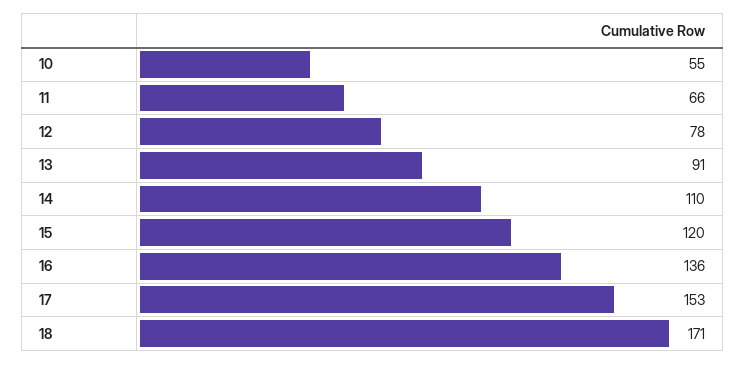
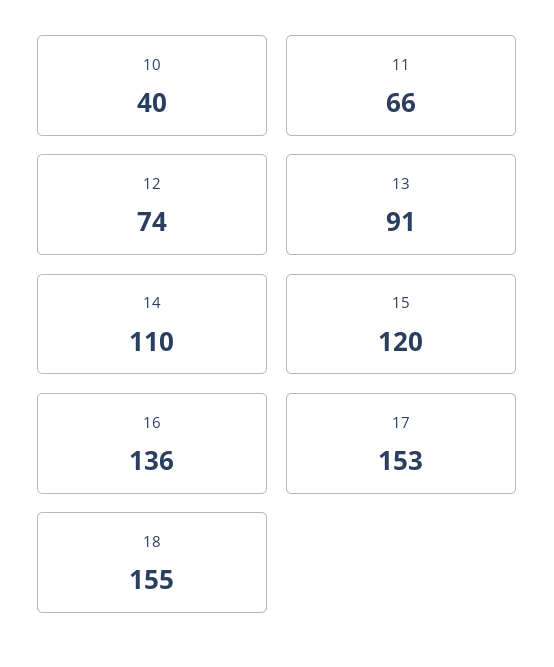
  {
-   "10": 55,
+   "10": 40,
    "11": 66,
-   "12": 78,
+   "12": 74,
    "13": 91,
    "14": 110,
    "15": 120,
    "16": 136,
    "17": 153,
-   "18": 171
+   "18": 155
  }

